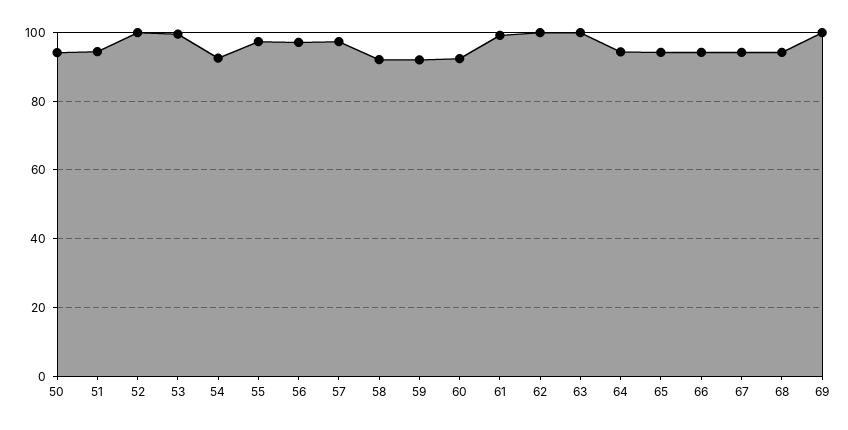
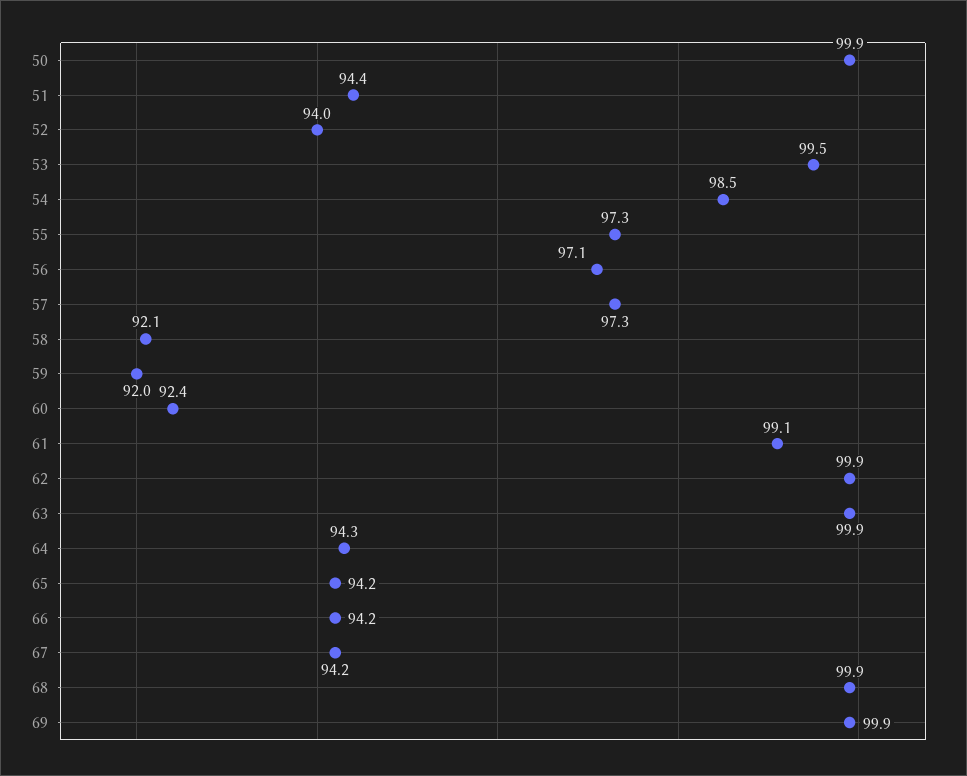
  {
-   "50": 94,
+   "50": 99.9,
    "51": 94.4,
-   "52": 100,
+   "52": 94,
    "53": 99.5,
-   "54": 92,
+   "54": 98.5,
    "55": 97.3,
    "56": 97.1,
    "57": 97.3,
    "58": 92.1,
    "59": 92,
    "60": 92.4,
    "61": 99.1,
    "62": 99.9,
    "63": 99.9,
    "64": 94.3,
    "65": 94.2,
    "66": 94.2,
    "67": 94.2,
-   "68": 94,
+   "68": 99.9,
    "69": 99.9
  }

